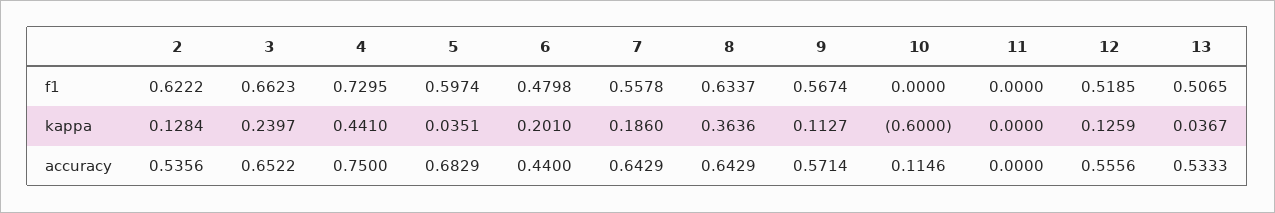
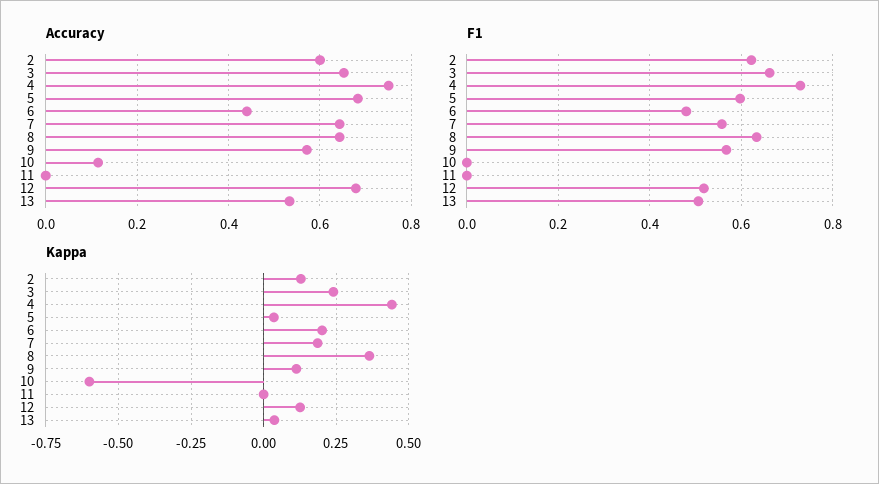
  {
    "f1": {
      "2": 0.6222,
      "3": 0.6623,
      "4": 0.7295,
      "5": 0.5974,
      "6": 0.4798,
      "7": 0.5578,
      "8": 0.6337,
      "9": 0.5674,
      "10": 0,
      "11": 0,
      "12": 0.5185,
      "13": 0.5065
    },
    "kappa": {
      "2": 0.1284,
      "3": 0.2397,
      "4": 0.441,
      "5": 0.0351,
      "6": 0.201,
      "7": 0.186,
      "8": 0.3636,
      "9": 0.1127,
      "10": -0.6,
      "11": 0,
      "12": 0.1259,
      "13": 0.0367
    },
    "accuracy": {
-     "2": 0.5356,
+     "2": 0.6,
      "3": 0.6522,
      "4": 0.75,
      "5": 0.6829,
      "6": 0.44,
      "7": 0.6429,
      "8": 0.6429,
      "9": 0.5714,
      "10": 0.1146,
      "11": 0,
-     "12": 0.5556,
+     "12": 0.68,
      "13": 0.5333
    }
  }

